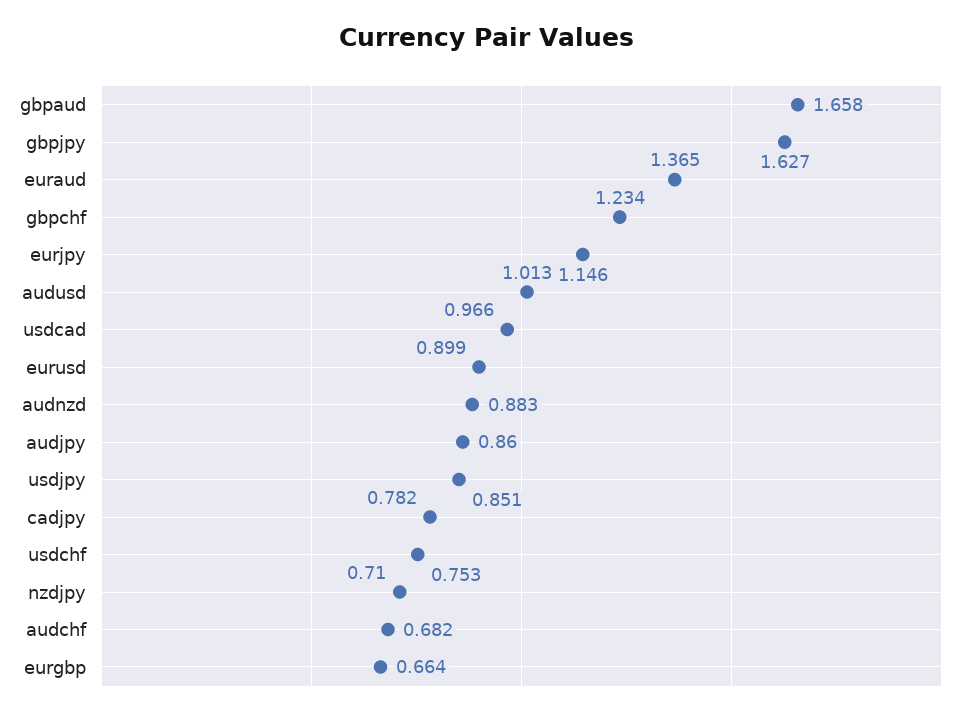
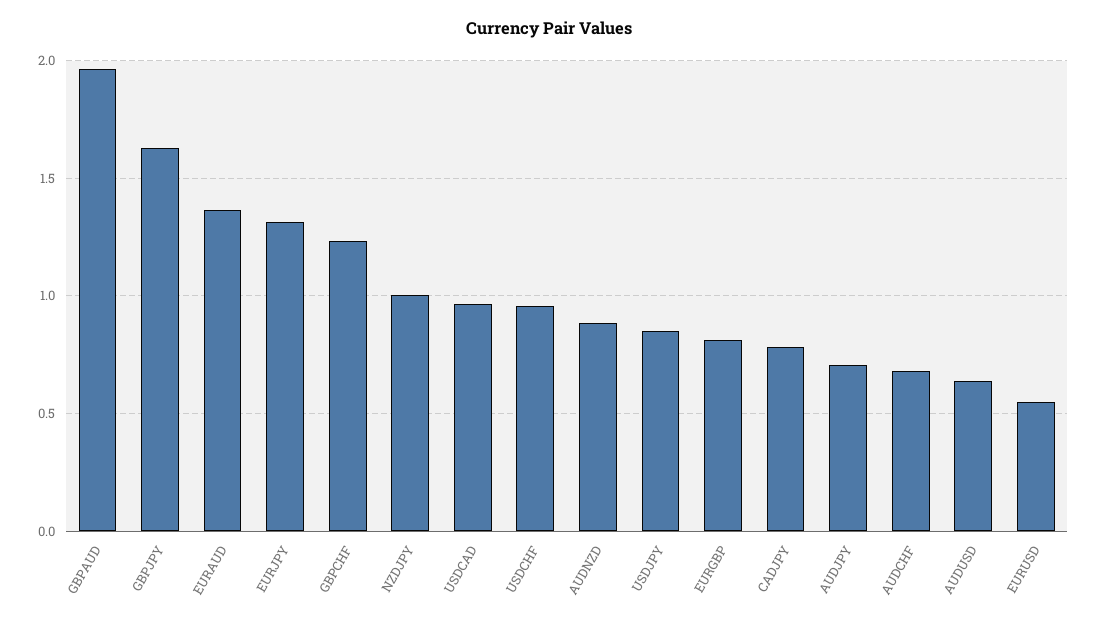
  {
-   "gbpaud": 1.658,
+   "gbpaud": 1.95,
    "gbpjpy": 1.627,
    "euraud": 1.365,
    "gbpchf": 1.234,
-   "eurjpy": 1.146,
+   "eurjpy": 1.3,
-   "audusd": 1.013,
+   "audusd": 0.65,
    "usdcad": 0.966,
-   "eurusd": 0.899,
+   "eurusd": 0.55,
    "audnzd": 0.883,
-   "audjpy": 0.86,
+   "audjpy": 0.7,
    "usdjpy": 0.851,
    "cadjpy": 0.782,
-   "usdchf": 0.753,
+   "usdchf": 0.95,
-   "nzdjpy": 0.71,
+   "nzdjpy": 1,
    "audchf": 0.682,
-   "eurgbp": 0.664
+   "eurgbp": 0.8
  }

